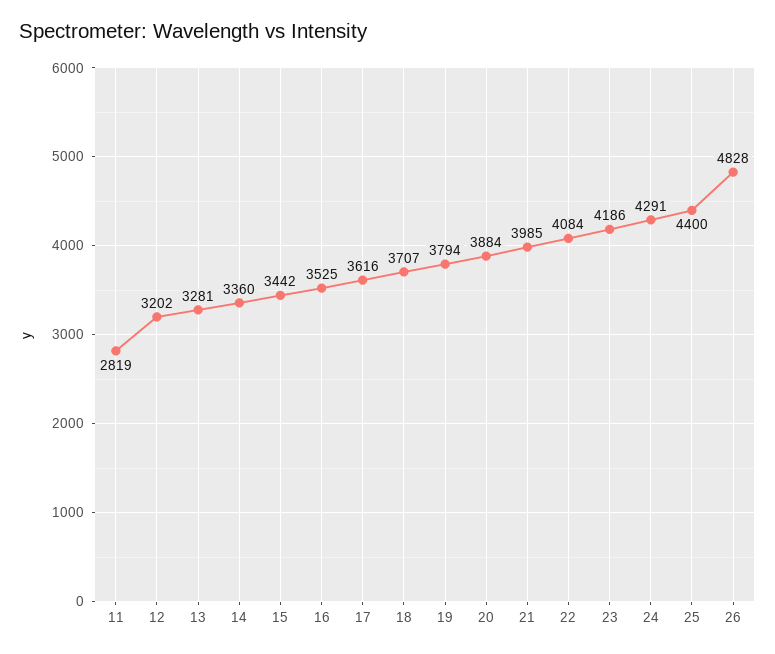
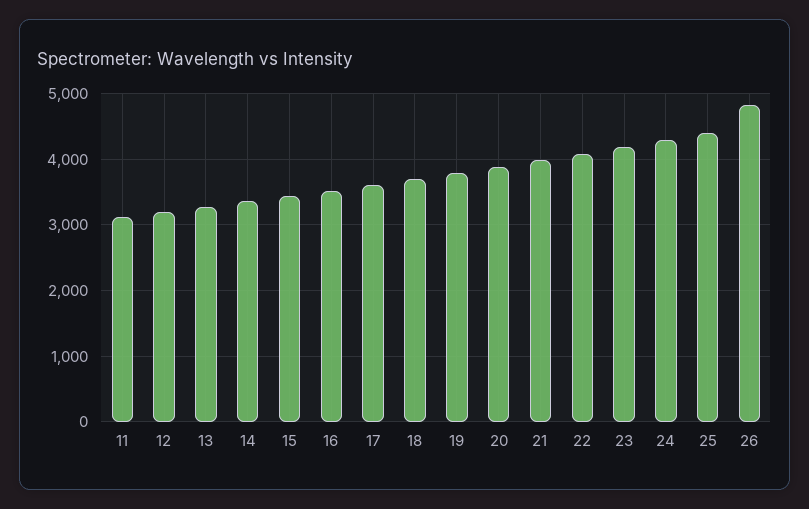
  {
-   "11": 2819,
+   "11": 3100,
    "12": 3202,
    "13": 3281,
    "14": 3360,
    "15": 3442,
    "16": 3525,
    "17": 3616,
    "18": 3707,
    "19": 3794,
    "20": 3884,
    "21": 3985,
    "22": 4084,
    "23": 4186,
    "24": 4291,
    "25": 4400,
    "26": 4828
  }

